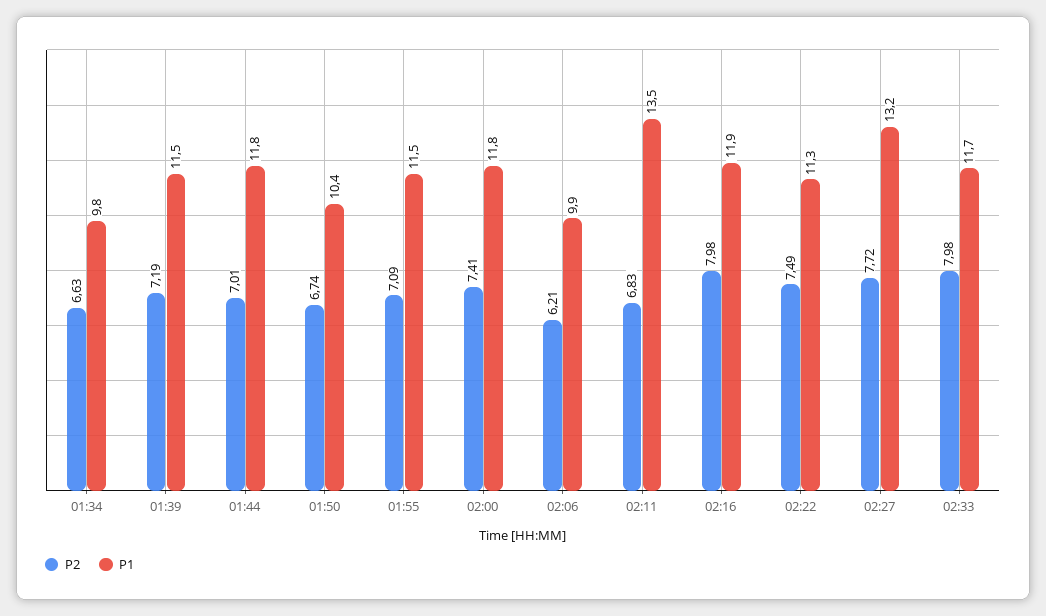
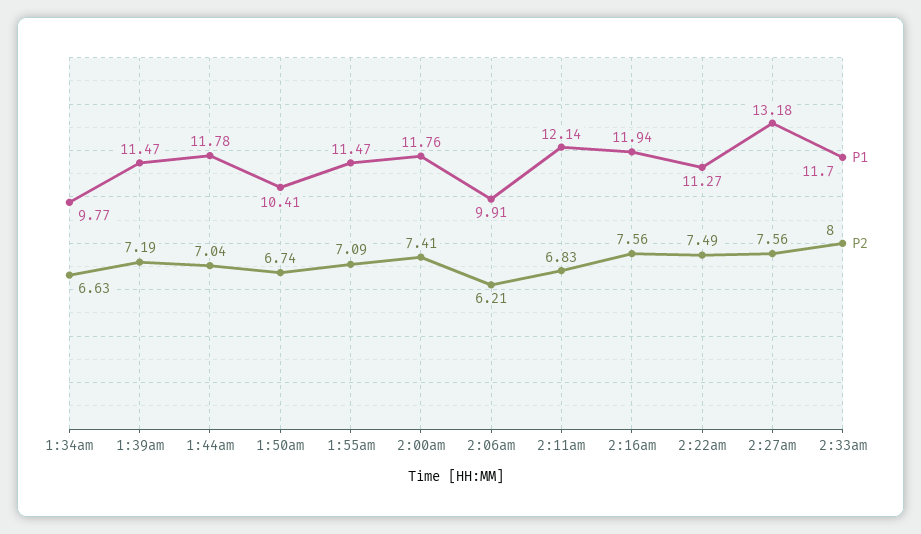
  {
    "P2": {
      "01:34": 6.63,
      "01:39": 7.19,
-     "01:44": 7.01,
+     "01:44": 7.04,
      "01:50": 6.74,
      "01:55": 7.09,
      "02:00": 7.41,
      "02:06": 6.21,
      "02:11": 6.83,
-     "02:16": 7.98,
+     "02:16": 7.56,
      "02:22": 7.49,
-     "02:27": 7.72,
+     "02:27": 7.56,
-     "02:33": 7.98
+     "02:33": 8
    },
    "P1": {
      "01:34": 9.77,
      "01:39": 11.47,
      "01:44": 11.78,
      "01:50": 10.41,
      "01:55": 11.47,
      "02:00": 11.76,
      "02:06": 9.91,
-     "02:11": 13.5,
+     "02:11": 12.14,
      "02:16": 11.94,
      "02:22": 11.27,
      "02:27": 13.18,
      "02:33": 11.7
    }
  }

